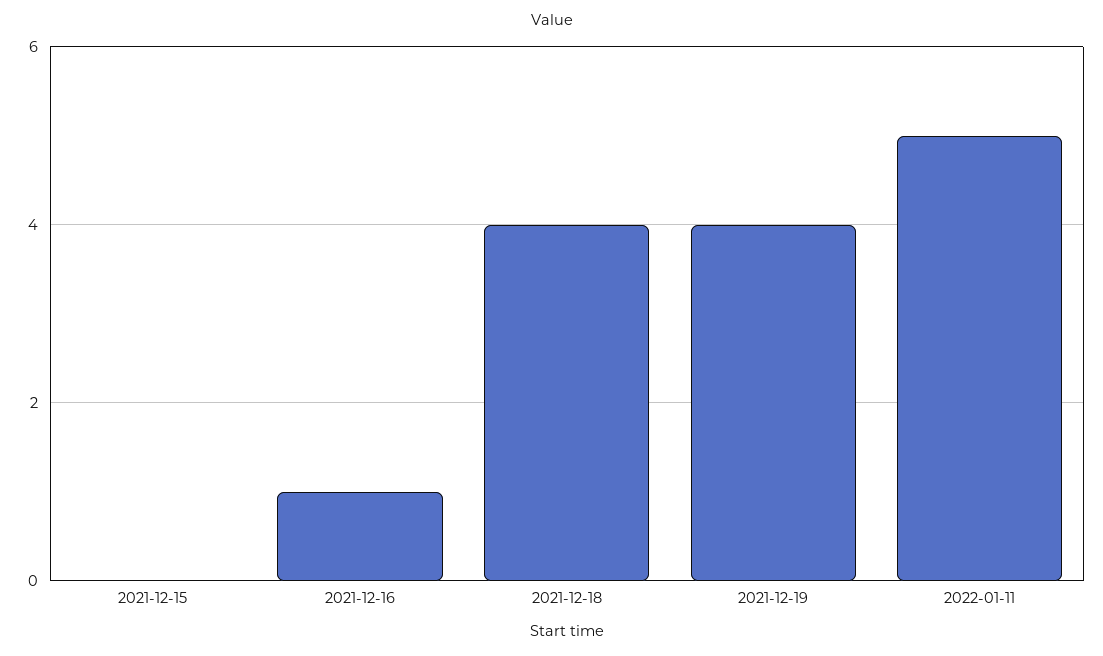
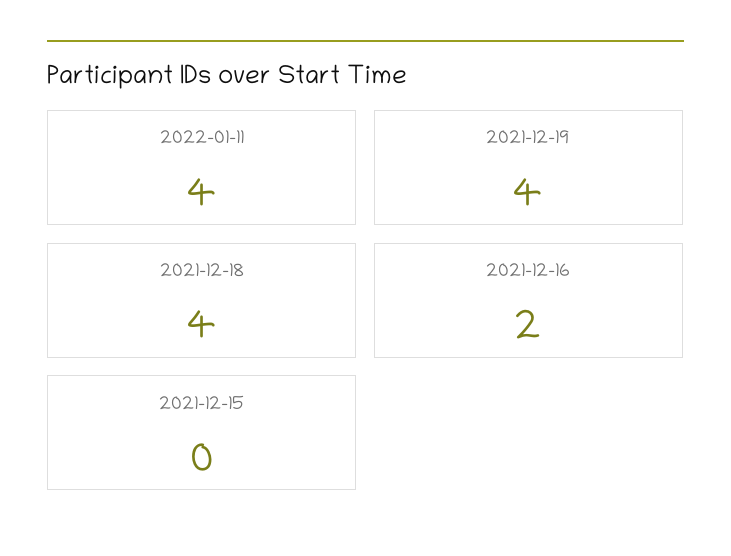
  {
    "2021-12-15": 0,
-   "2021-12-16": 1,
+   "2021-12-16": 2,
    "2021-12-18": 4,
    "2021-12-19": 4,
-   "2022-01-11": 5
+   "2022-01-11": 4
  }

